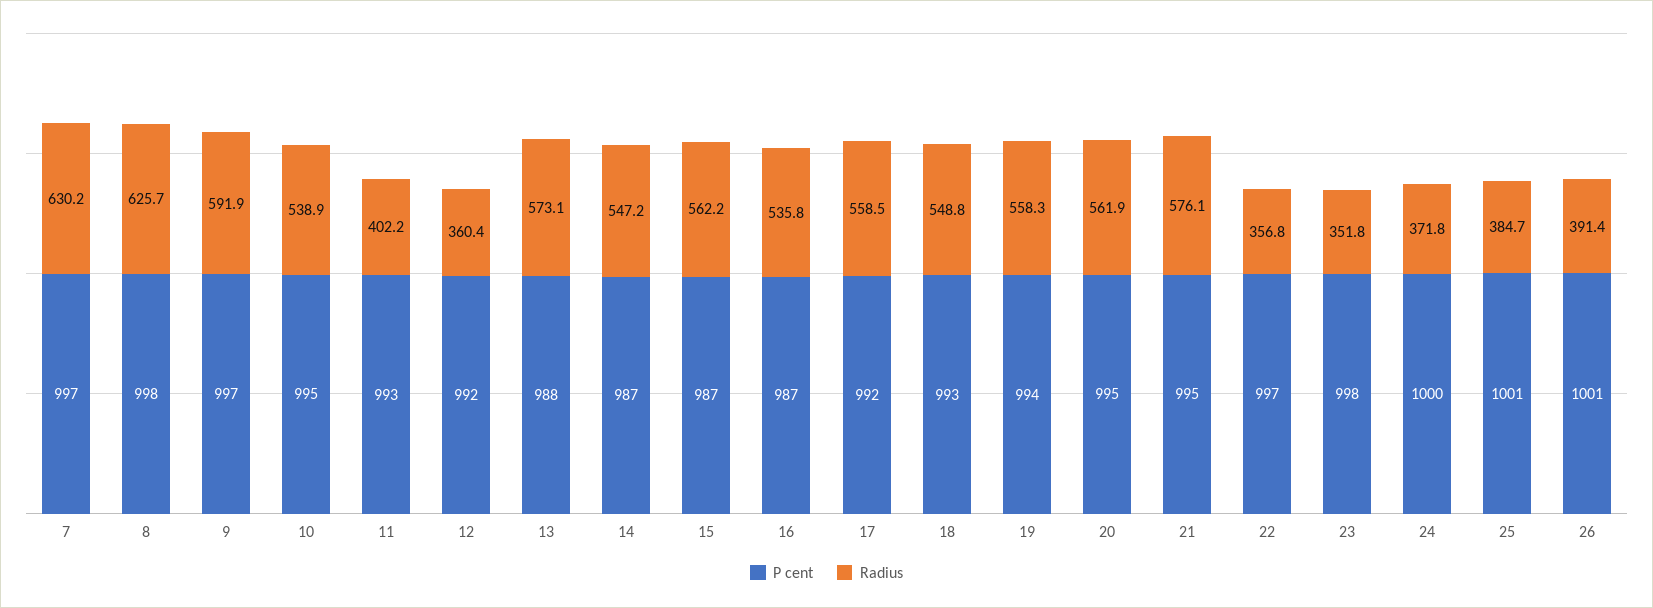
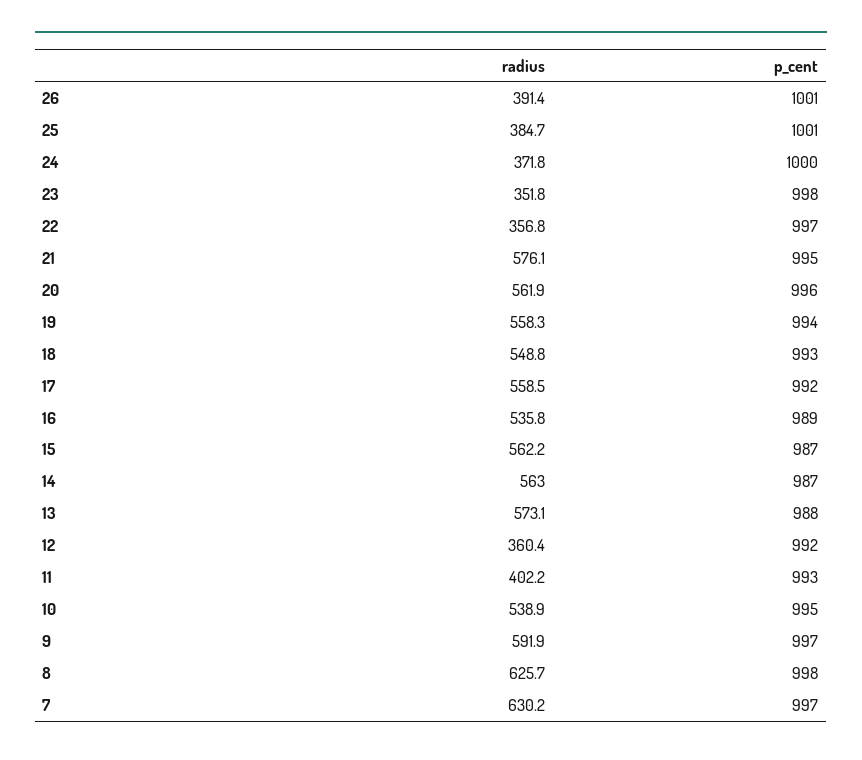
  {
    "P cent": {
      "7": 997,
      "8": 998,
      "9": 997,
      "10": 995,
      "11": 993,
      "12": 992,
      "13": 988,
      "14": 987,
      "15": 987,
-     "16": 987,
+     "16": 989,
      "17": 992,
      "18": 993,
      "19": 994,
-     "20": 995,
+     "20": 996,
      "21": 995,
      "22": 997,
      "23": 998,
      "24": 1000,
      "25": 1001,
      "26": 1001
    },
    "Radius": {
      "7": 630.2,
      "8": 625.7,
      "9": 591.9,
      "10": 538.9,
      "11": 402.2,
      "12": 360.4,
      "13": 573.1,
-     "14": 547.2,
+     "14": 563,
      "15": 562.2,
      "16": 535.8,
      "17": 558.5,
      "18": 548.8,
      "19": 558.3,
      "20": 561.9,
      "21": 576.1,
      "22": 356.8,
      "23": 351.8,
      "24": 371.8,
      "25": 384.7,
      "26": 391.4
    }
  }

